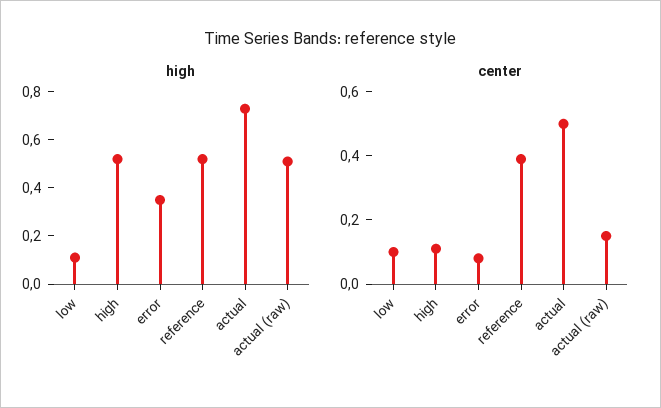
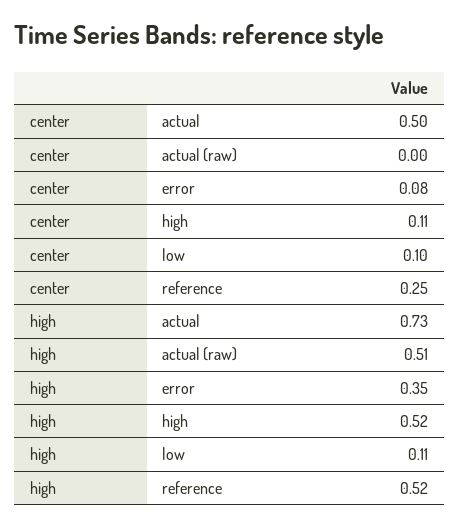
  {
    "high": {
      "low": 0.11,
      "high": 0.52,
      "error": 0.35,
      "reference": 0.52,
      "actual": 0.73,
      "actual (raw)": 0.51
    },
    "center": {
      "low": 0.1,
      "high": 0.11,
      "error": 0.08,
-     "reference": 0.4,
+     "reference": 0.25,
      "actual": 0.5,
-     "actual (raw)": 0.15
+     "actual (raw)": 0
    }
  }

